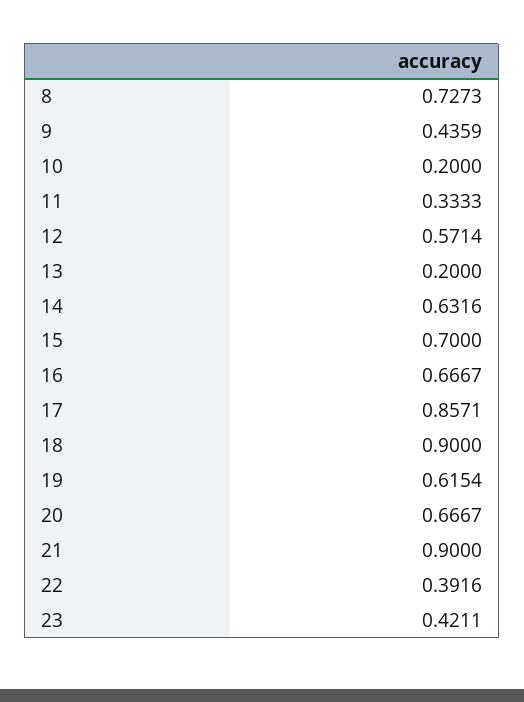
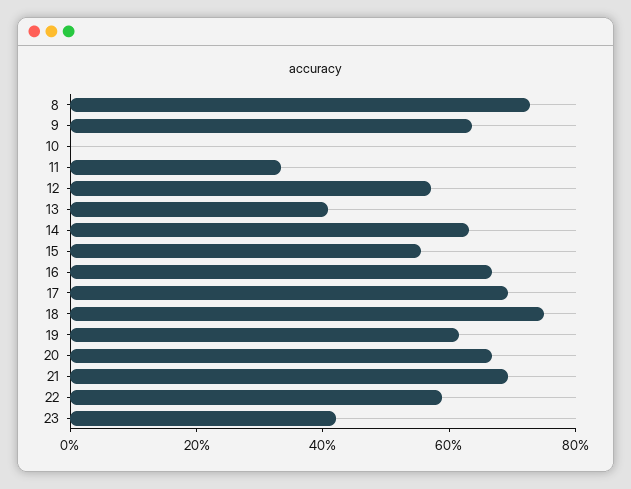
  {
    "8": 0.7273,
-   "9": 0.4359,
+   "9": 0.65,
-   "10": 0.2,
+   "10": 0,
    "11": 0.3333,
    "12": 0.5714,
-   "13": 0.2,
+   "13": 0.4,
    "14": 0.6316,
-   "15": 0.7,
+   "15": 0.55,
    "16": 0.6667,
-   "17": 0.8571,
+   "17": 0.7,
-   "18": 0.9,
+   "18": 0.75,
    "19": 0.6154,
    "20": 0.6667,
-   "21": 0.9,
+   "21": 0.7,
-   "22": 0.3916,
+   "22": 0.6,
    "23": 0.4211
  }

